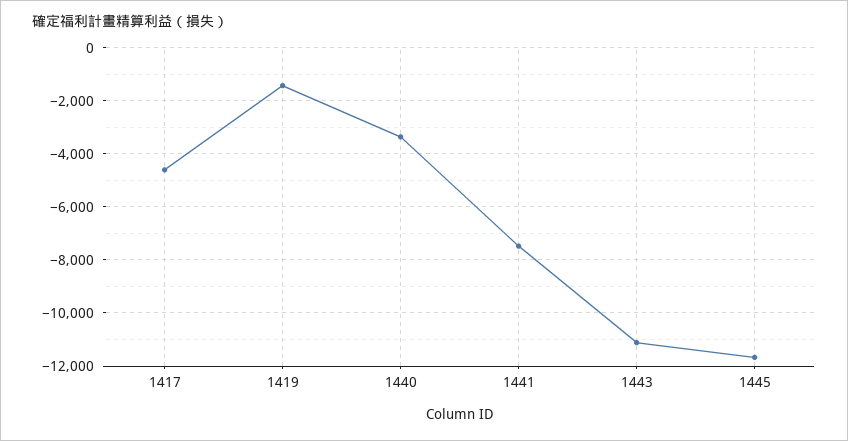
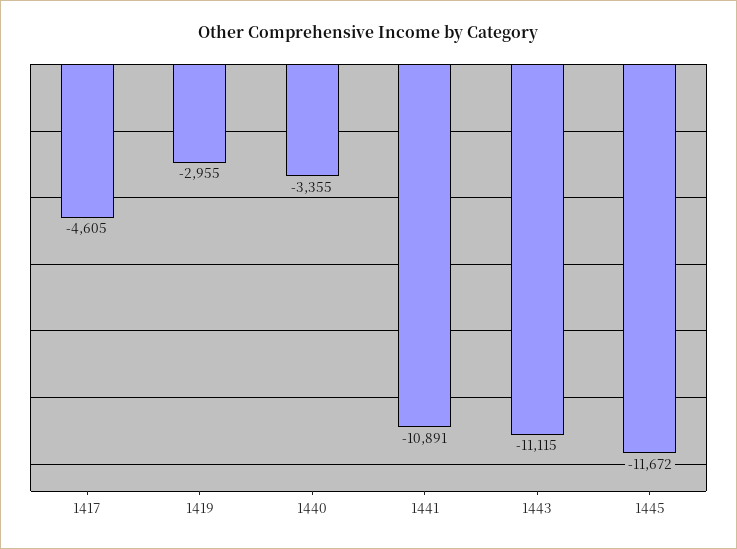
  {
    "1417": -4605,
-   "1419": -1500,
+   "1419": -2955,
    "1440": -3355,
-   "1441": -7500,
+   "1441": -10891,
    "1443": -11115,
    "1445": -11672
  }

